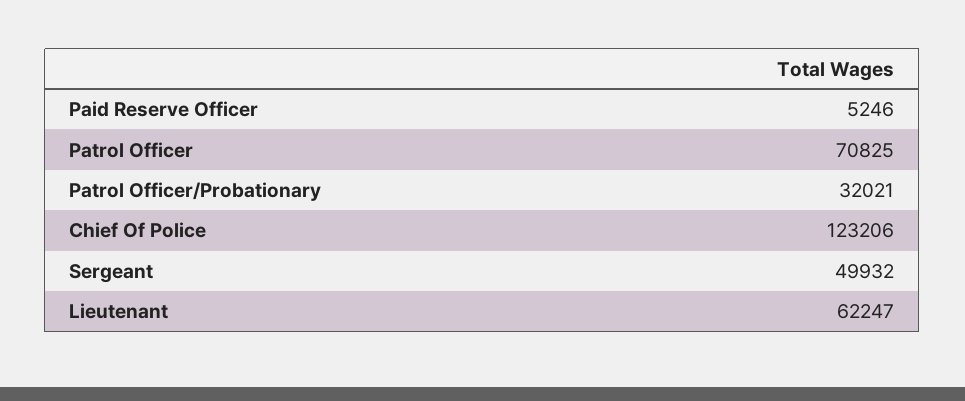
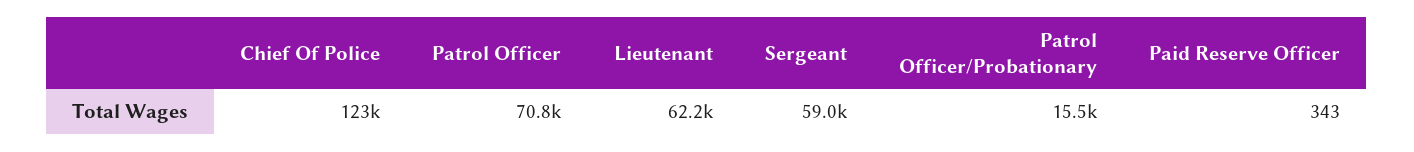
  {
-   "Paid Reserve Officer": 5246,
+   "Paid Reserve Officer": 343,
    "Patrol Officer": 70825,
-   "Patrol Officer/Probationary": 32021,
+   "Patrol Officer/Probationary": 15500,
    "Chief Of Police": 123206,
-   "Sergeant": 49932,
+   "Sergeant": 59000,
    "Lieutenant": 62247
  }

